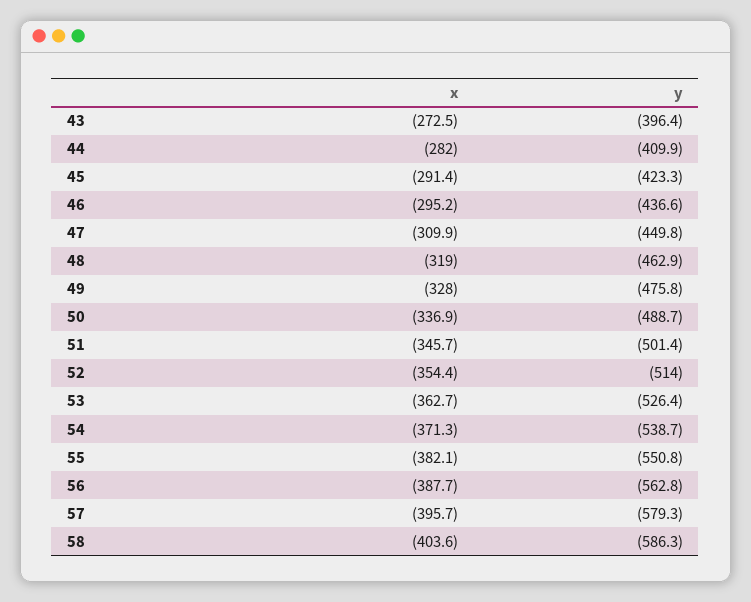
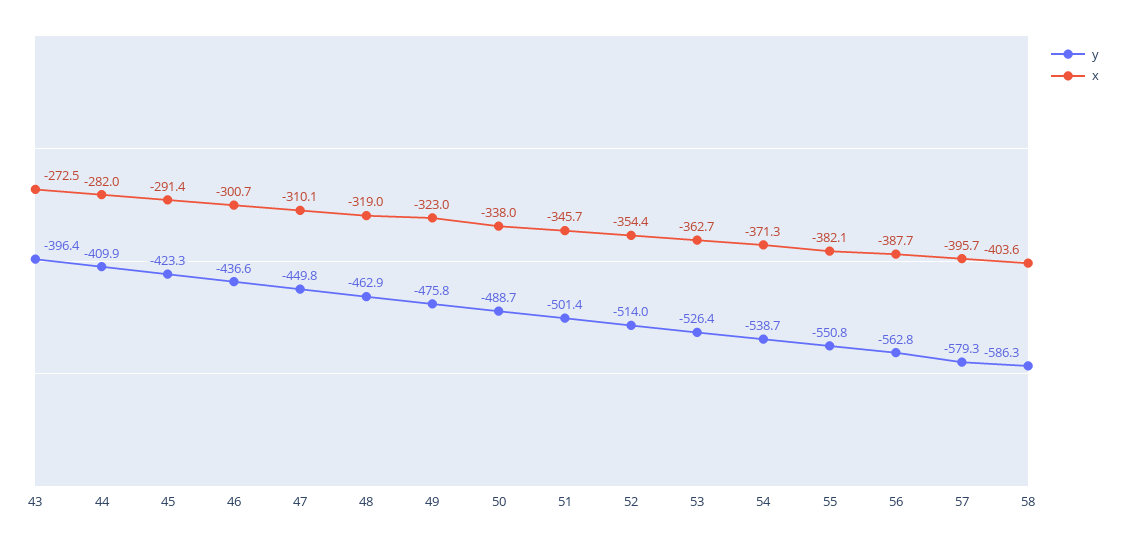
  {
    "x": {
      "43": -272.5,
      "44": -282,
      "45": -291.4,
-     "46": -295.2,
+     "46": -300.7,
-     "47": -309.9,
+     "47": -310.1,
      "48": -319,
-     "49": -328,
+     "49": -323,
-     "50": -336.9,
+     "50": -338,
      "51": -345.7,
      "52": -354.4,
      "53": -362.7,
      "54": -371.3,
      "55": -382.1,
      "56": -387.7,
      "57": -395.7,
      "58": -403.6
    },
    "y": {
      "43": -396.4,
      "44": -409.9,
      "45": -423.3,
      "46": -436.6,
      "47": -449.8,
      "48": -462.9,
      "49": -475.8,
      "50": -488.7,
      "51": -501.4,
      "52": -514,
      "53": -526.4,
      "54": -538.7,
      "55": -550.8,
      "56": -562.8,
      "57": -579.3,
      "58": -586.3
    }
  }

